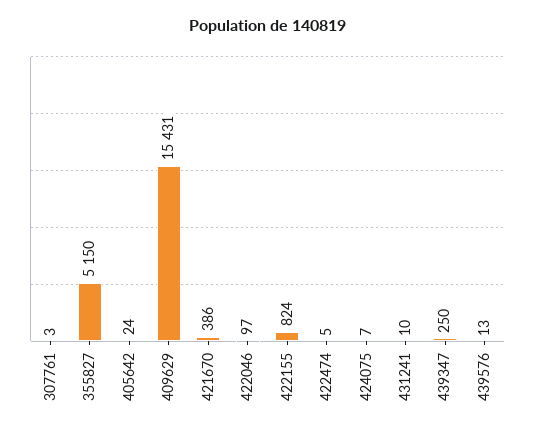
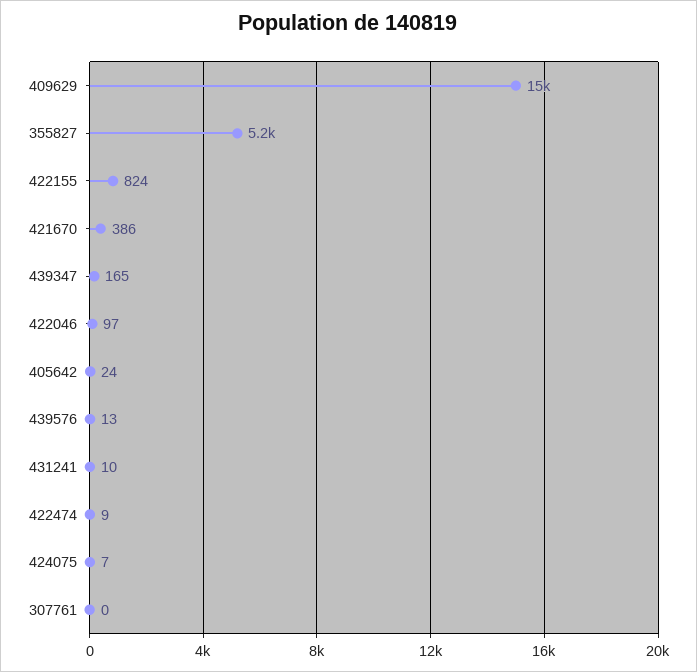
  {
-   "307761": 3,
+   "307761": 0,
    "355827": 5150,
    "405642": 24,
    "409629": 15431,
    "421670": 386,
    "422046": 97,
    "422155": 824,
-   "422474": 5,
+   "422474": 9,
    "424075": 7,
    "431241": 10,
-   "439347": 250,
+   "439347": 165,
    "439576": 13
  }

